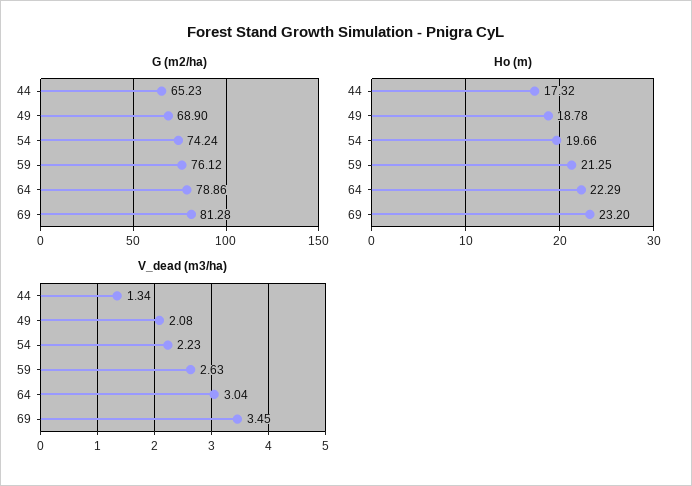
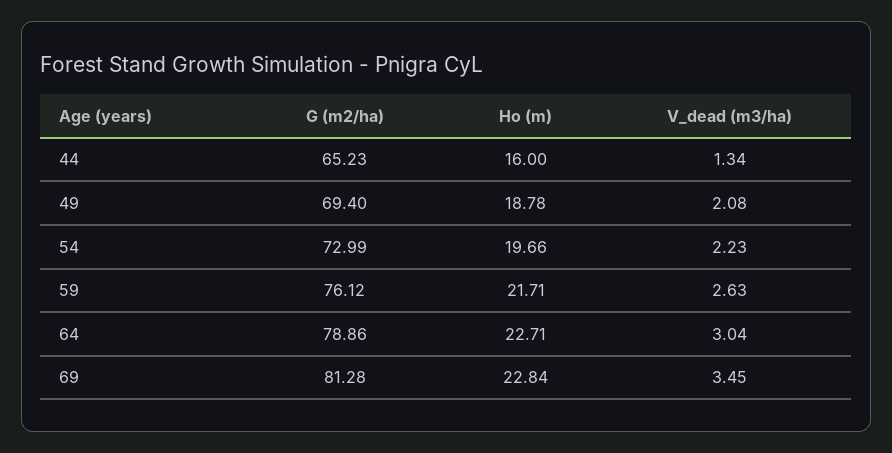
  {
    "G (m2/ha)": {
      "44": 65.23,
-     "49": 68.9,
+     "49": 69.4,
-     "54": 74.24,
+     "54": 72.99,
      "59": 76.12,
      "64": 78.86,
      "69": 81.28
    },
    "Ho (m)": {
-     "44": 17.32,
+     "44": 16,
      "49": 18.78,
      "54": 19.66,
-     "59": 21.25,
+     "59": 21.71,
-     "64": 22.29,
+     "64": 22.71,
-     "69": 23.2
+     "69": 22.84
    },
    "V_dead (m3/ha)": {
      "44": 1.34,
      "49": 2.08,
      "54": 2.23,
      "59": 2.63,
      "64": 3.04,
      "69": 3.45
    }
  }

